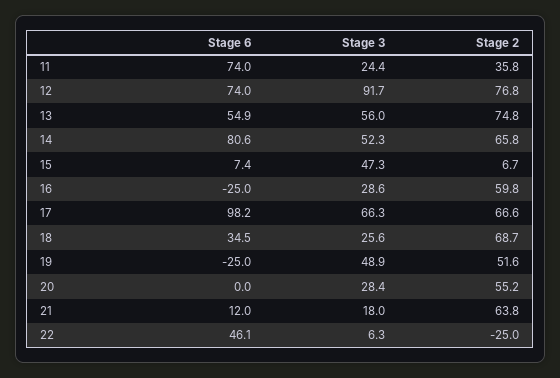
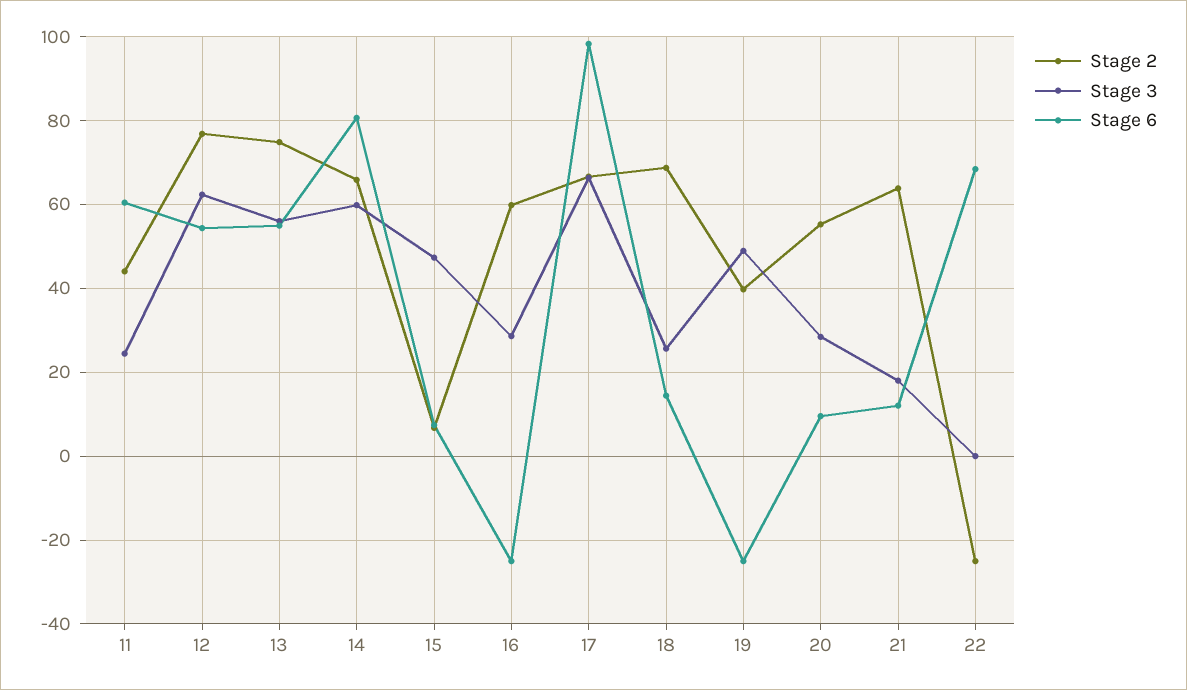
  {
    "Stage 6": {
-     "11": 74,
+     "11": 60,
-     "12": 74,
+     "12": 54,
      "13": 54.9,
      "14": 80.6,
      "15": 7.4,
      "16": -25,
      "17": 98.2,
-     "18": 34.5,
+     "18": 14,
      "19": -25,
-     "20": 0,
+     "20": 10,
      "21": 12,
-     "22": 46.1
+     "22": 68
    },
    "Stage 3": {
      "11": 24.4,
-     "12": 91.7,
+     "12": 62,
      "13": 56,
-     "14": 52.3,
+     "14": 60,
      "15": 47.3,
      "16": 28.6,
      "17": 66.3,
      "18": 25.6,
      "19": 48.9,
      "20": 28.4,
      "21": 18,
-     "22": 6.3
+     "22": 0
    },
    "Stage 2": {
-     "11": 35.8,
+     "11": 44,
      "12": 76.8,
      "13": 74.8,
      "14": 65.8,
      "15": 6.7,
      "16": 59.8,
      "17": 66.6,
      "18": 68.7,
-     "19": 51.6,
+     "19": 40,
      "20": 55.2,
      "21": 63.8,
      "22": -25
    }
  }

